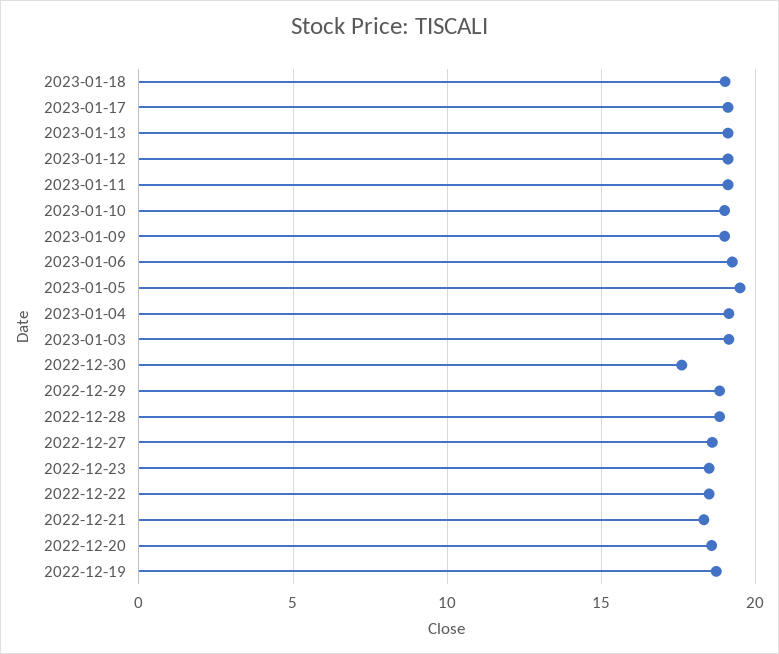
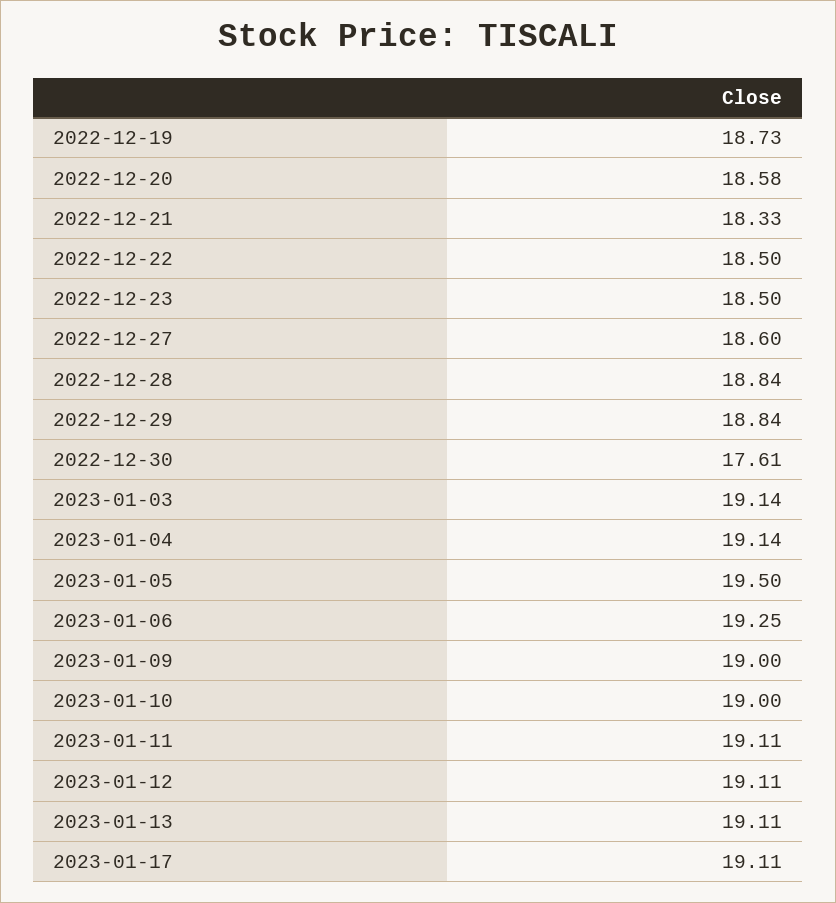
  {
-   "2023-01-18": 19,
    "2023-01-17": 19.11,
    "2023-01-13": 19.11,
    "2023-01-12": 19.11,
    "2023-01-11": 19.11,
    "2023-01-10": 19,
    "2023-01-09": 19,
    "2023-01-06": 19.25,
    "2023-01-05": 19.5,
    "2023-01-04": 19.14,
    "2023-01-03": 19.14,
    "2022-12-30": 17.61,
    "2022-12-29": 18.84,
    "2022-12-28": 18.84,
    "2022-12-27": 18.6,
    "2022-12-23": 18.5,
    "2022-12-22": 18.5,
    "2022-12-21": 18.33,
    "2022-12-20": 18.58,
    "2022-12-19": 18.73
  }

